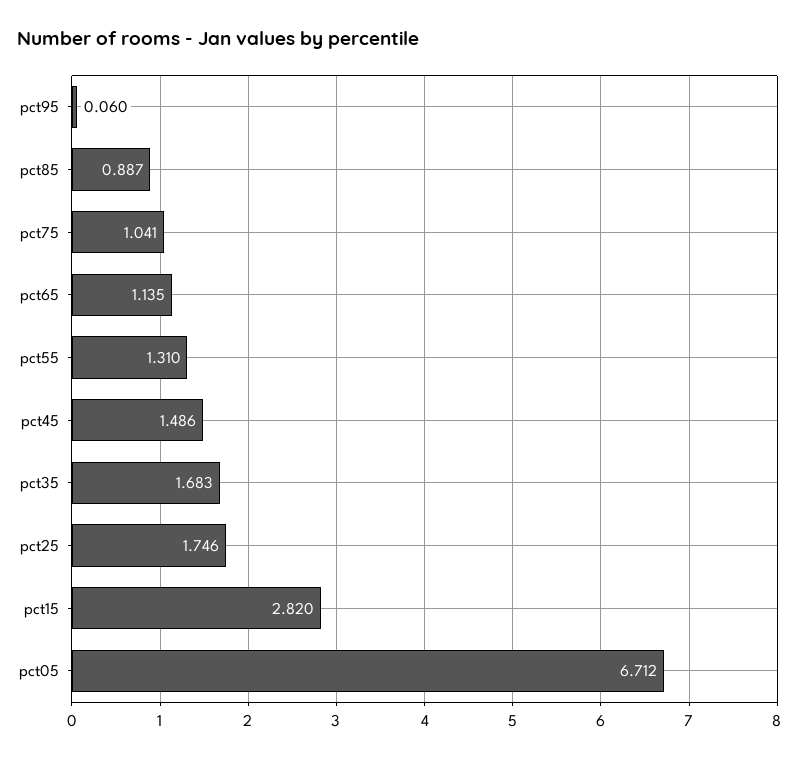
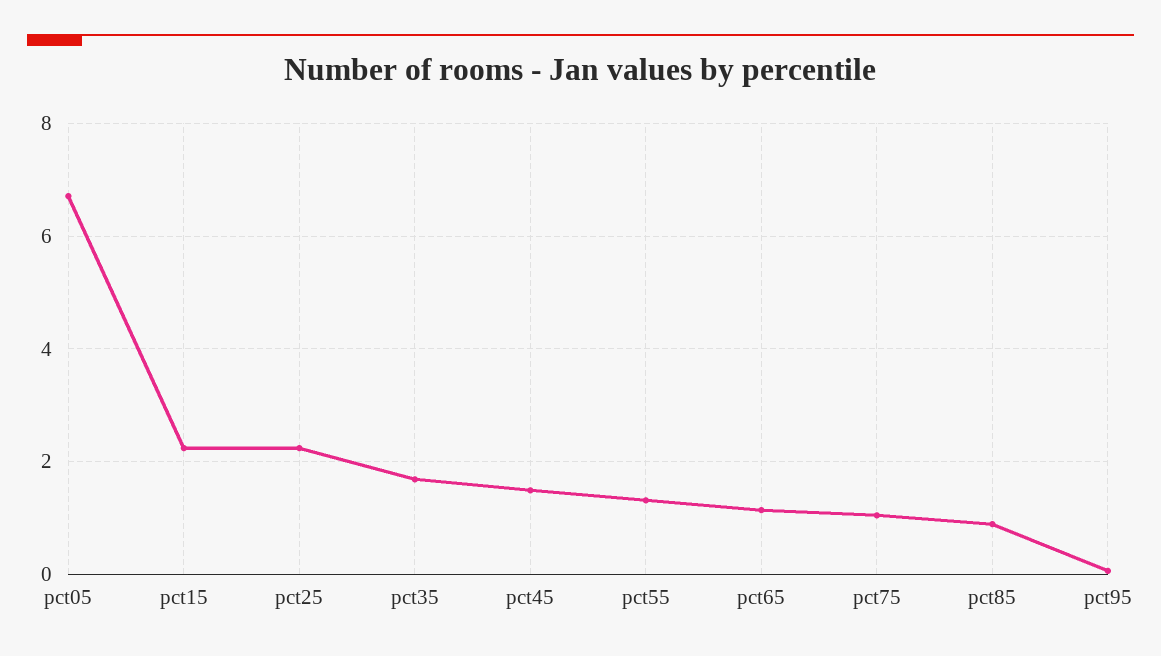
  {
    "pct95": 0.06,
    "pct85": 0.887,
    "pct75": 1.041,
    "pct65": 1.135,
    "pct55": 1.31,
    "pct45": 1.486,
    "pct35": 1.683,
-   "pct25": 1.746,
+   "pct25": 2.2,
-   "pct15": 2.82,
+   "pct15": 2.2,
    "pct05": 6.712
  }

